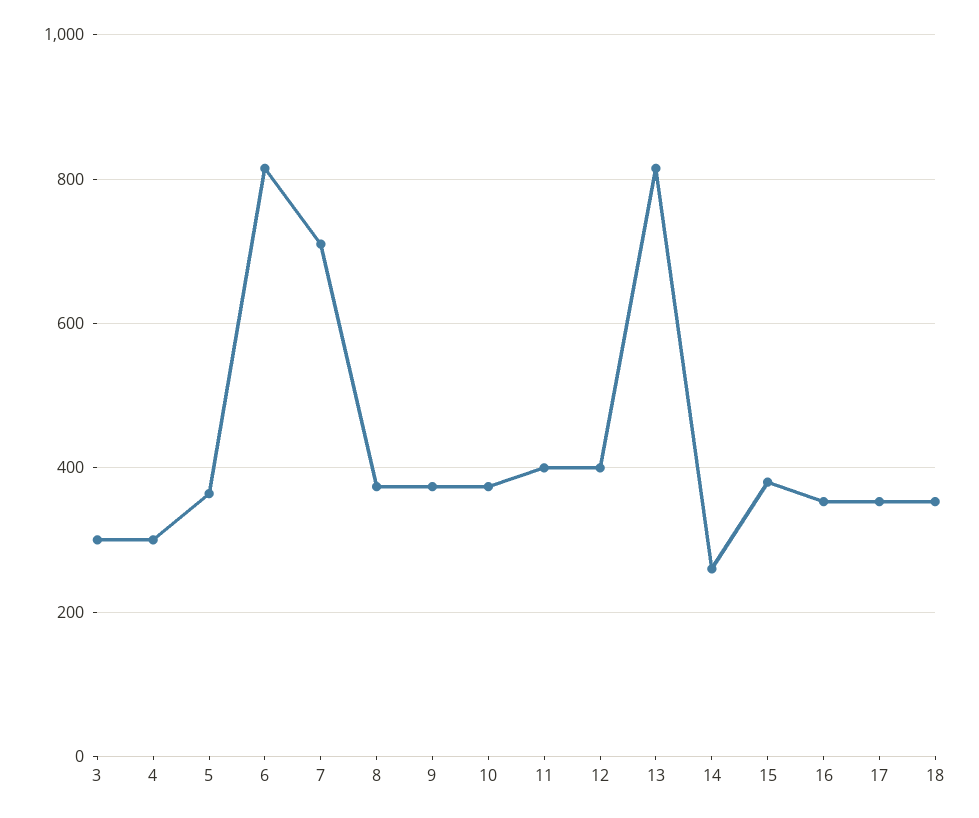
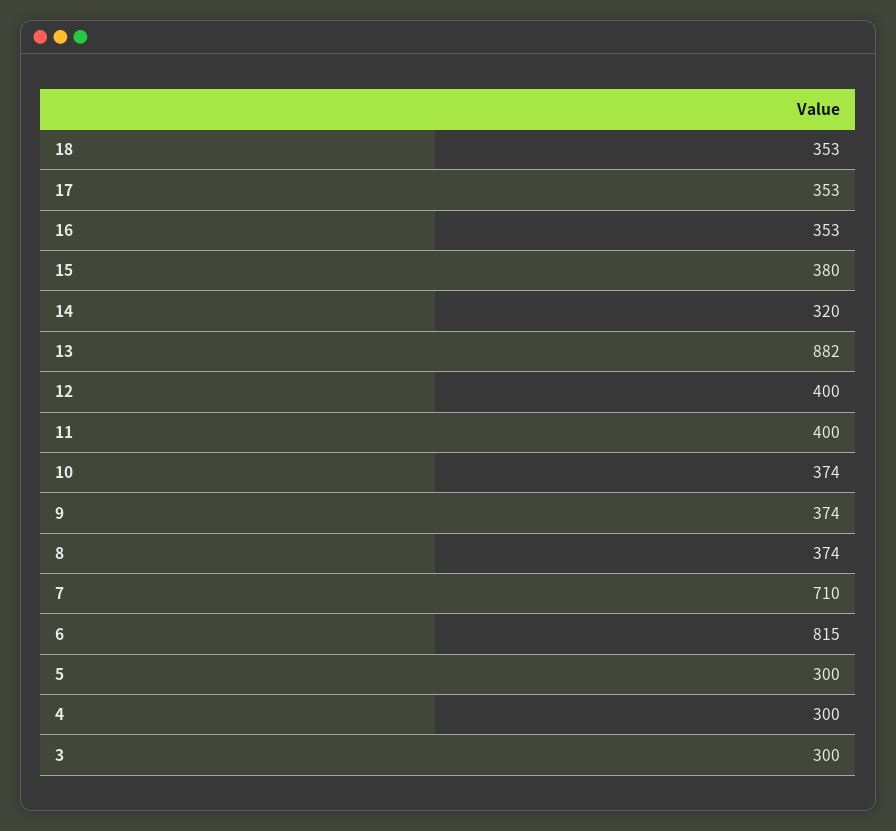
  {
    "3": 300,
    "4": 300,
-   "5": 360,
+   "5": 300,
    "6": 815,
    "7": 710,
    "8": 374,
    "9": 374,
    "10": 374,
    "11": 400,
    "12": 400,
-   "13": 820,
+   "13": 882,
-   "14": 260,
+   "14": 320,
    "15": 380,
    "16": 353,
    "17": 353,
    "18": 353
  }

